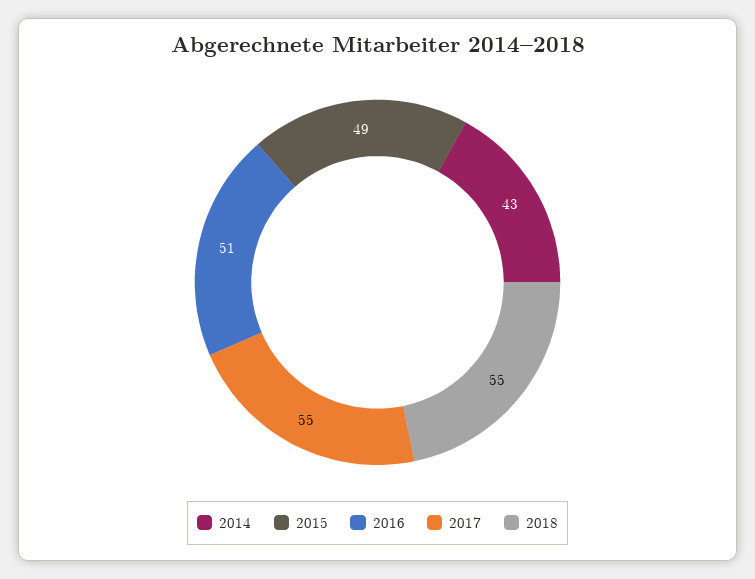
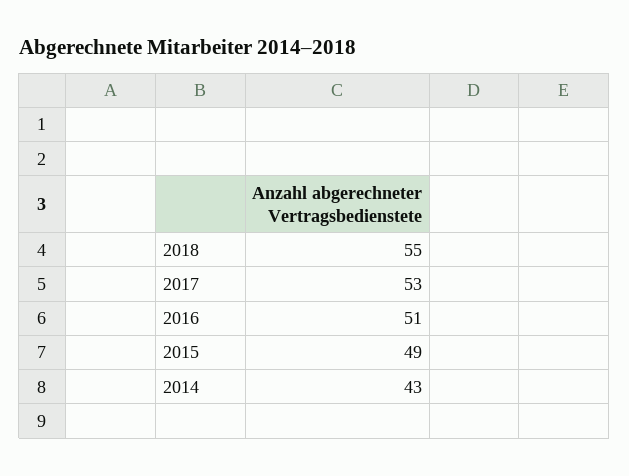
  {
    "2014": 43,
    "2015": 49,
    "2016": 51,
-   "2017": 55,
+   "2017": 53,
    "2018": 55
  }

